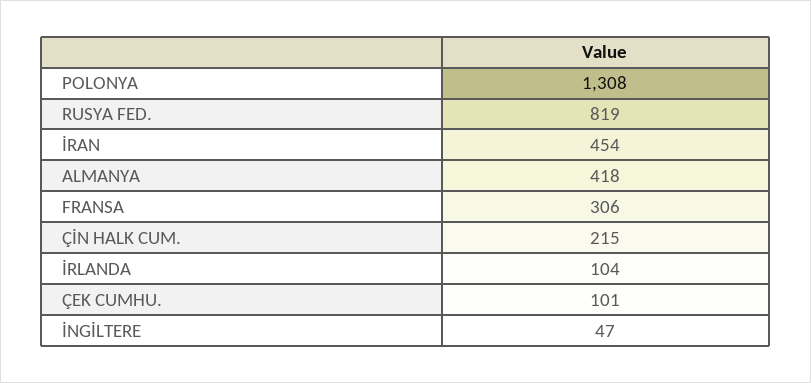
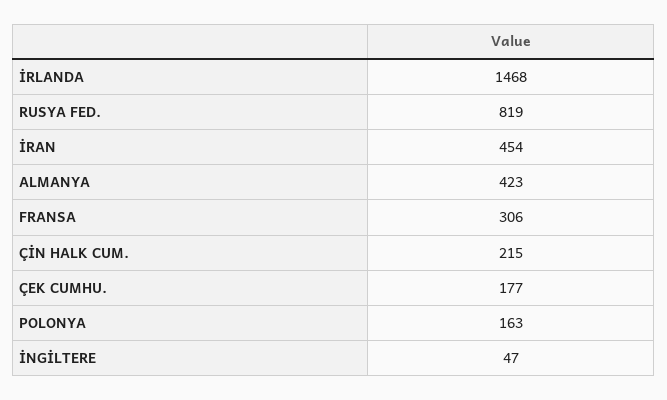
  {
-   "POLONYA": 1308,
+   "POLONYA": 163,
    "RUSYA FED.": 819,
    "İRAN": 454,
-   "ALMANYA": 418,
+   "ALMANYA": 423,
    "FRANSA": 306,
    "ÇİN HALK CUM.": 215,
-   "İRLANDA": 104,
+   "İRLANDA": 1468,
-   "ÇEK CUMHU.": 101,
+   "ÇEK CUMHU.": 177,
    "İNGİLTERE": 47
  }

